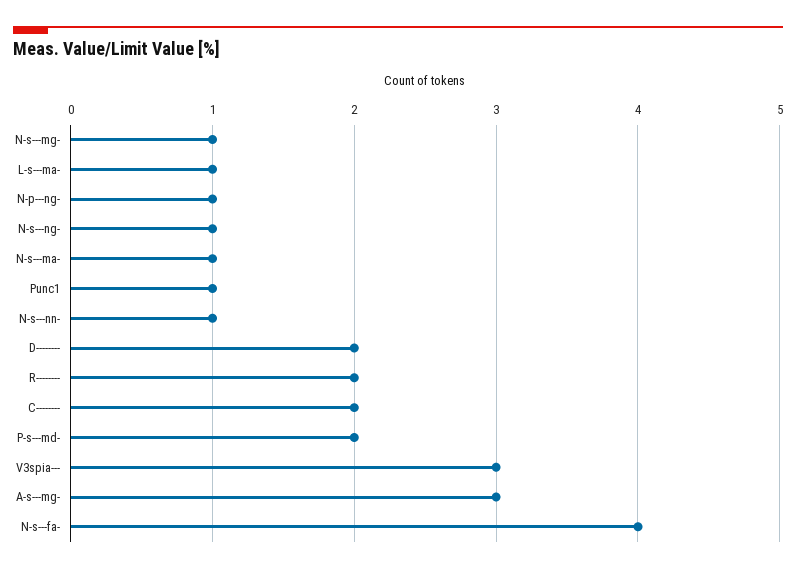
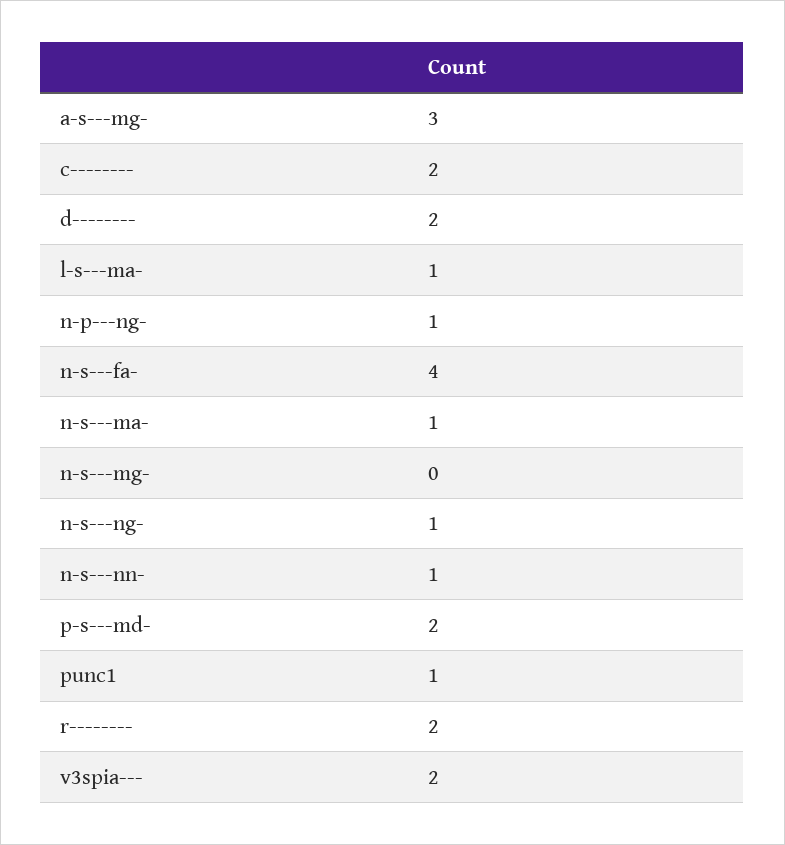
  {
-   "N-s---mg-": 1,
+   "N-s---mg-": 0,
    "L-s---ma-": 1,
    "N-p---ng-": 1,
    "N-s---ng-": 1,
    "N-s---ma-": 1,
    "Punc1": 1,
    "N-s---nn-": 1,
    "D--------": 2,
    "R--------": 2,
    "C--------": 2,
    "P-s---md-": 2,
-   "V3spia---": 3,
+   "V3spia---": 2,
    "A-s---mg-": 3,
    "N-s---fa-": 4
  }

